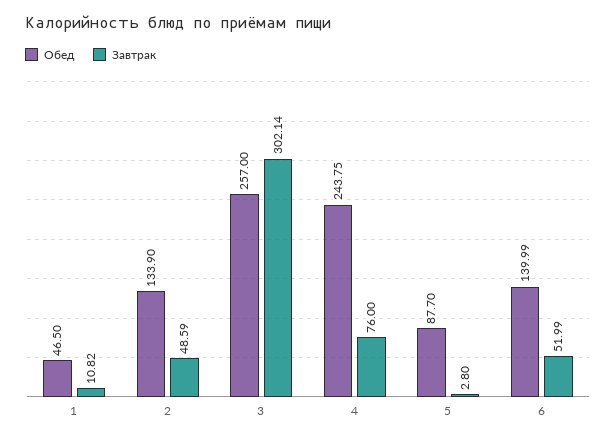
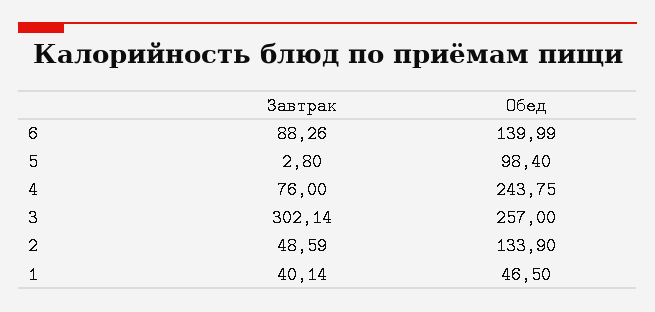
  {
    "Обед": {
      "1": 46.5,
      "2": 133.9,
      "3": 257,
      "4": 243.75,
-     "5": 87.7,
+     "5": 98.4,
      "6": 139.99
    },
    "Завтрак": {
-     "1": 10.82,
+     "1": 40.14,
      "2": 48.59,
      "3": 302.14,
      "4": 76,
      "5": 2.8,
-     "6": 51.99
+     "6": 88.26
    }
  }

